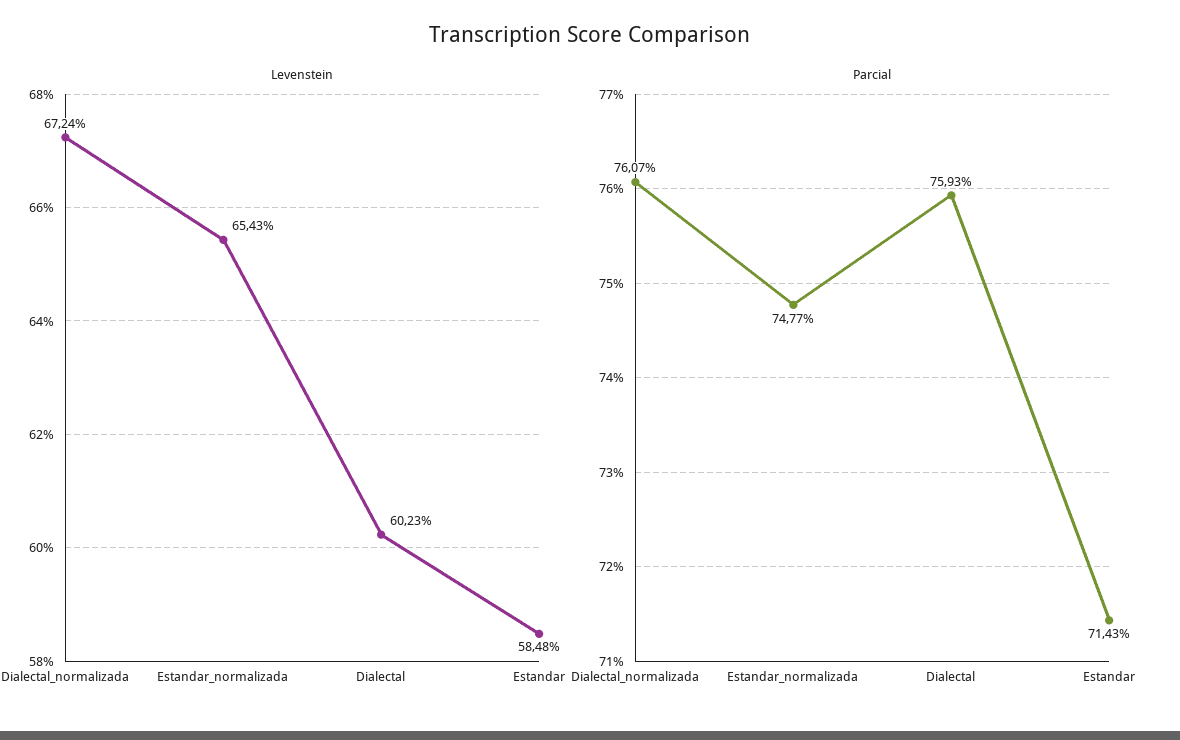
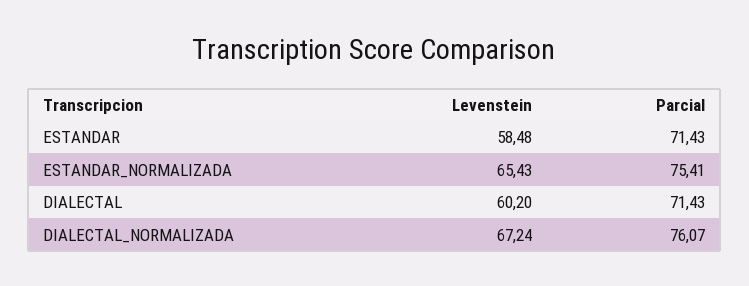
  {
    "Levenstein": {
      "Dialectal_normalizada": 67.24,
      "Estandar_normalizada": 65.43,
-     "Dialectal": 60.23,
+     "Dialectal": 60.2,
      "Estandar": 58.48
    },
    "Parcial": {
      "Dialectal_normalizada": 76.07,
-     "Estandar_normalizada": 74.77,
+     "Estandar_normalizada": 75.41,
-     "Dialectal": 75.93,
+     "Dialectal": 71.43,
      "Estandar": 71.43
    }
  }

